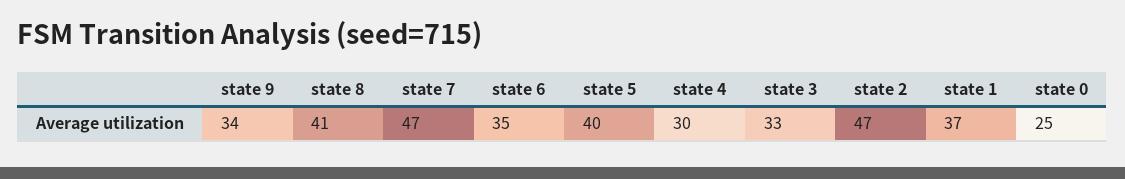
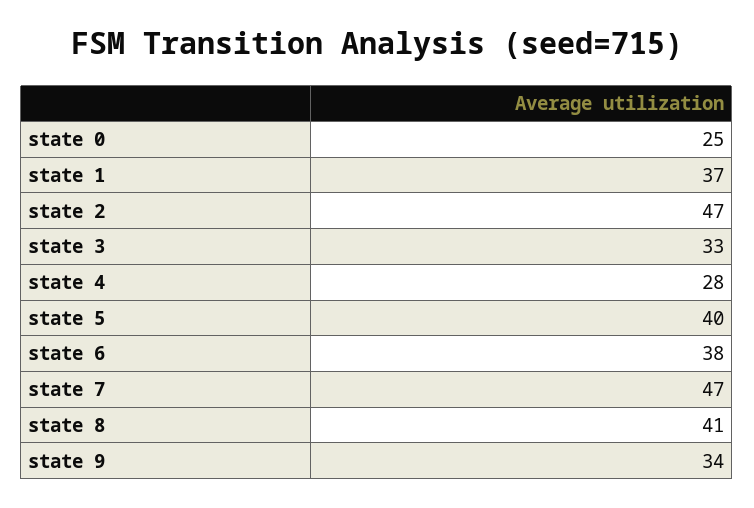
  {
    "state 9": 34,
    "state 8": 41,
    "state 7": 47,
-   "state 6": 35,
+   "state 6": 38,
    "state 5": 40,
-   "state 4": 30,
+   "state 4": 28,
    "state 3": 33,
    "state 2": 47,
    "state 1": 37,
    "state 0": 25
  }

